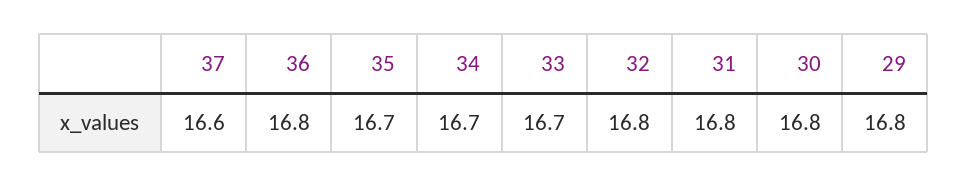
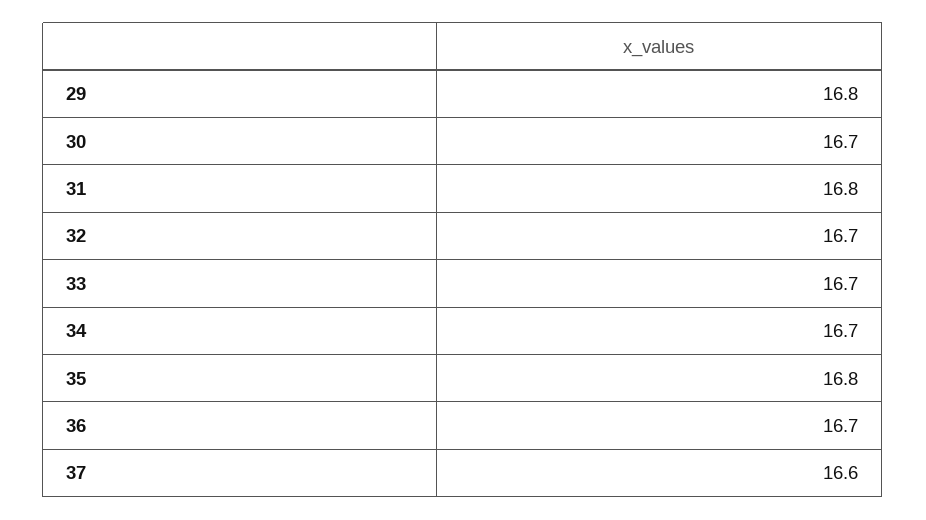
  {
    "37": 16.6,
-   "36": 16.8,
+   "36": 16.7,
-   "35": 16.7,
+   "35": 16.8,
    "34": 16.7,
    "33": 16.7,
-   "32": 16.8,
+   "32": 16.7,
    "31": 16.8,
-   "30": 16.8,
+   "30": 16.7,
    "29": 16.8
  }

